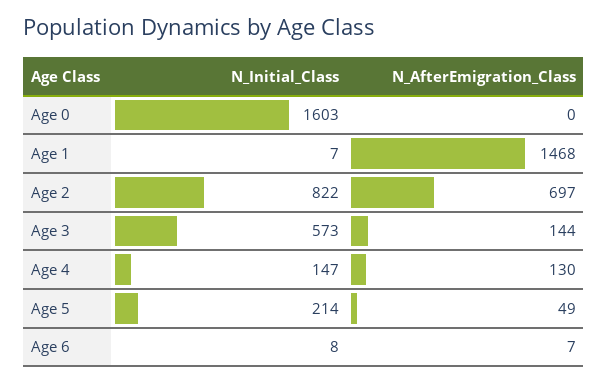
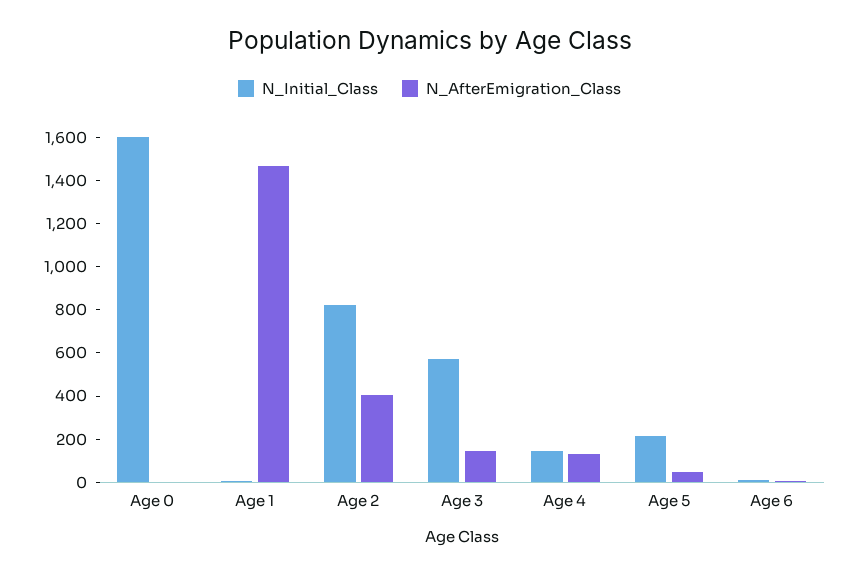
  {
    "N_Initial_Class": {
      "Age 0": 1603,
      "Age 1": 7,
      "Age 2": 822,
      "Age 3": 573,
      "Age 4": 147,
      "Age 5": 214,
      "Age 6": 8
    },
    "N_AfterEmigration_Class": {
      "Age 0": 0,
      "Age 1": 1468,
-     "Age 2": 697,
+     "Age 2": 400,
      "Age 3": 144,
      "Age 4": 130,
      "Age 5": 49,
      "Age 6": 7
    }
  }

